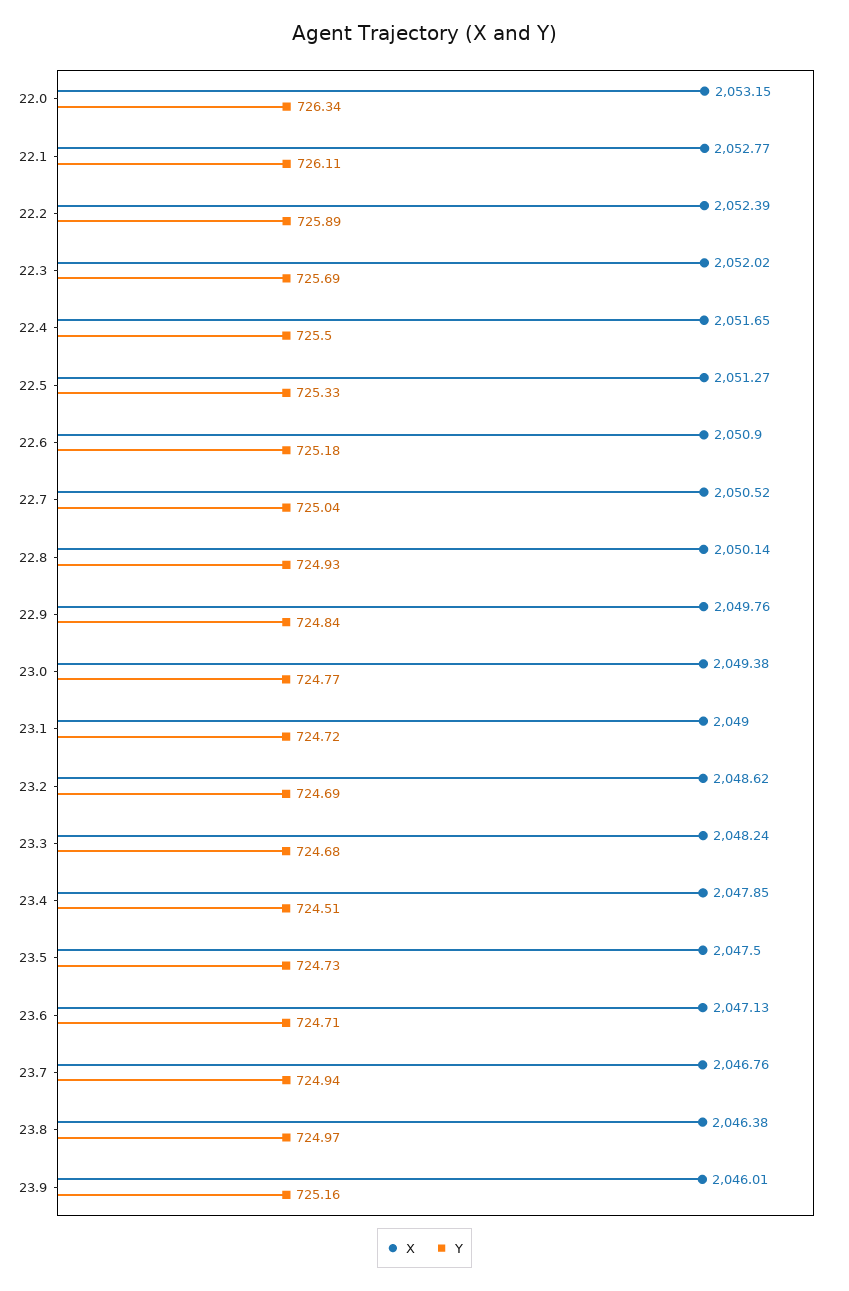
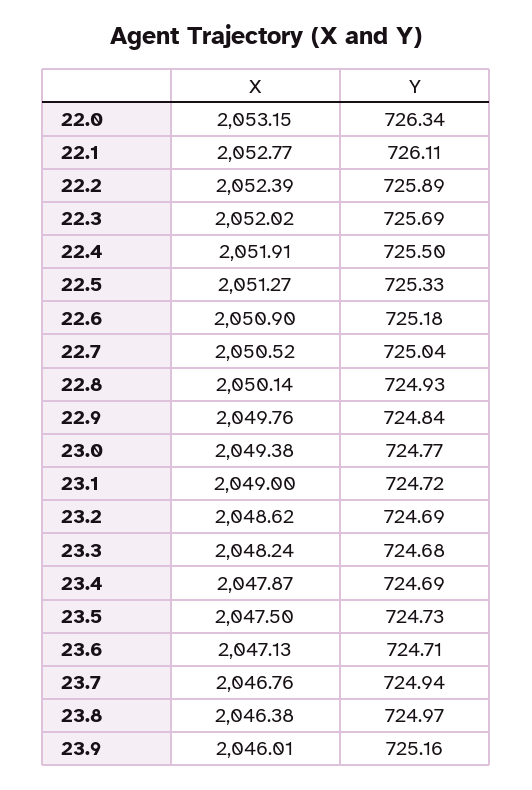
  {
    "X": {
      "22.0": 2053.15,
      "22.1": 2052.77,
      "22.2": 2052.39,
      "22.3": 2052.02,
-     "22.4": 2051.65,
+     "22.4": 2051.91,
      "22.5": 2051.27,
      "22.6": 2050.9,
      "22.7": 2050.52,
      "22.8": 2050.14,
      "22.9": 2049.76,
      "23.0": 2049.38,
      "23.1": 2049,
      "23.2": 2048.62,
      "23.3": 2048.24,
-     "23.4": 2047.85,
+     "23.4": 2047.87,
      "23.5": 2047.5,
      "23.6": 2047.13,
      "23.7": 2046.76,
      "23.8": 2046.38,
      "23.9": 2046.01
    },
    "Y": {
      "22.0": 726.34,
      "22.1": 726.11,
      "22.2": 725.89,
      "22.3": 725.69,
      "22.4": 725.5,
      "22.5": 725.33,
      "22.6": 725.18,
      "22.7": 725.04,
      "22.8": 724.93,
      "22.9": 724.84,
      "23.0": 724.77,
      "23.1": 724.72,
      "23.2": 724.69,
      "23.3": 724.68,
-     "23.4": 724.51,
+     "23.4": 724.69,
      "23.5": 724.73,
      "23.6": 724.71,
      "23.7": 724.94,
      "23.8": 724.97,
      "23.9": 725.16
    }
  }

